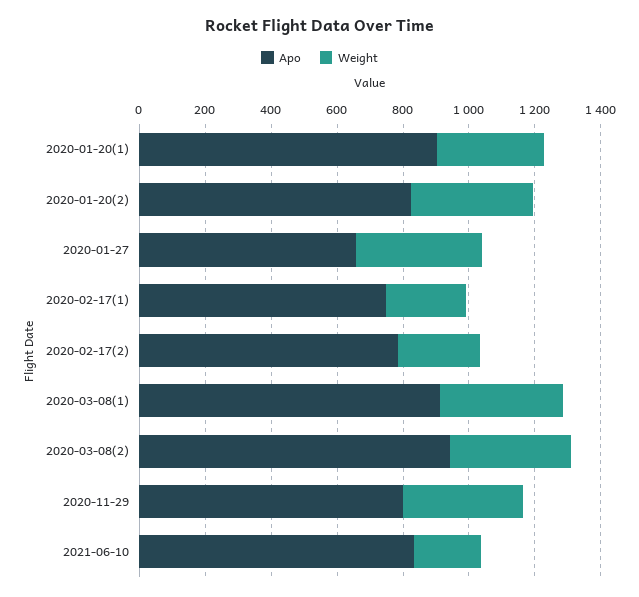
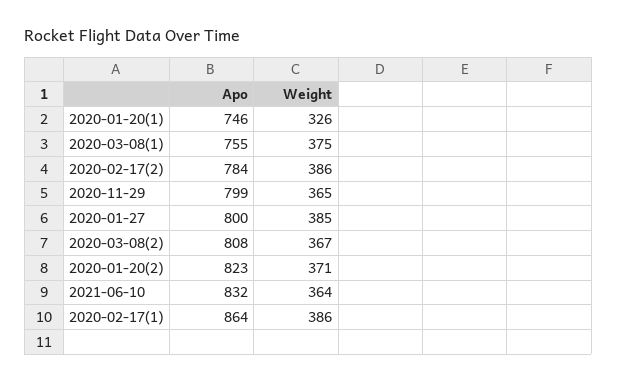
  {
    "Apo": {
-     "2020-01-20(1)": 900,
+     "2020-01-20(1)": 746,
      "2020-01-20(2)": 823,
-     "2020-01-27": 650,
+     "2020-01-27": 800,
-     "2020-02-17(1)": 750,
+     "2020-02-17(1)": 864,
      "2020-02-17(2)": 784,
-     "2020-03-08(1)": 900,
+     "2020-03-08(1)": 755,
-     "2020-03-08(2)": 950,
+     "2020-03-08(2)": 808,
      "2020-11-29": 799,
      "2021-06-10": 832
    },
    "Weight": {
      "2020-01-20(1)": 326,
      "2020-01-20(2)": 371,
      "2020-01-27": 385,
-     "2020-02-17(1)": 250,
+     "2020-02-17(1)": 386,
-     "2020-02-17(2)": 250,
+     "2020-02-17(2)": 386,
      "2020-03-08(1)": 375,
      "2020-03-08(2)": 367,
      "2020-11-29": 365,
-     "2021-06-10": 200
+     "2021-06-10": 364
    }
  }

